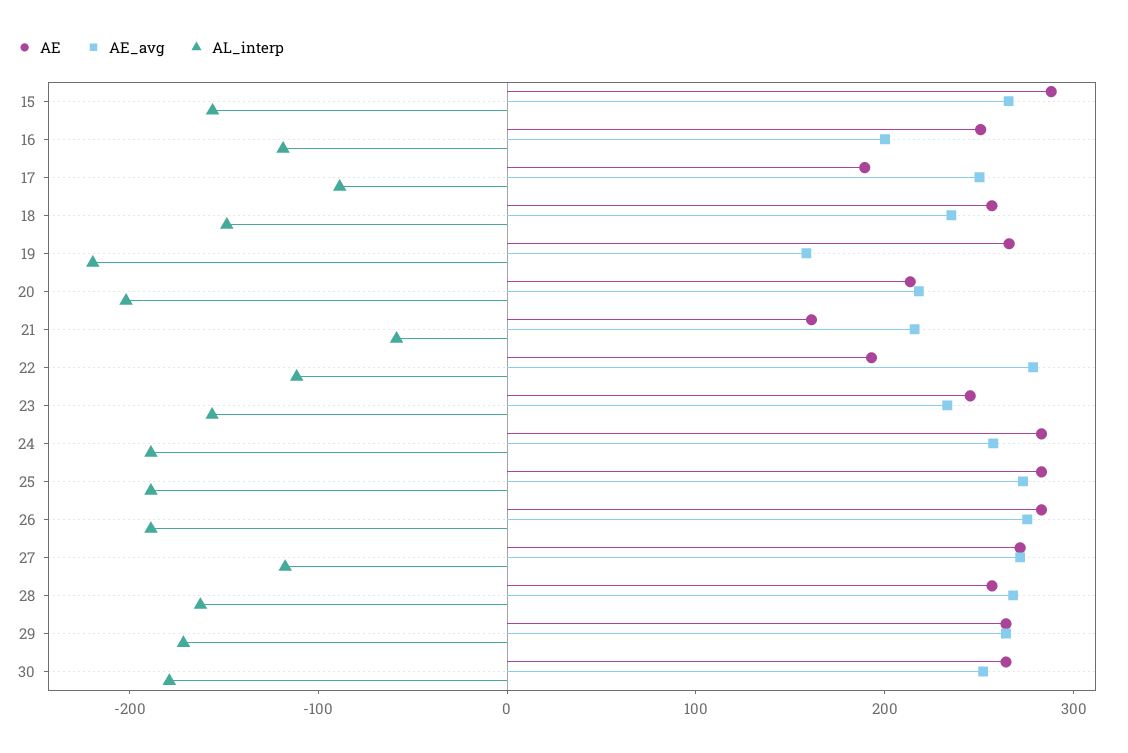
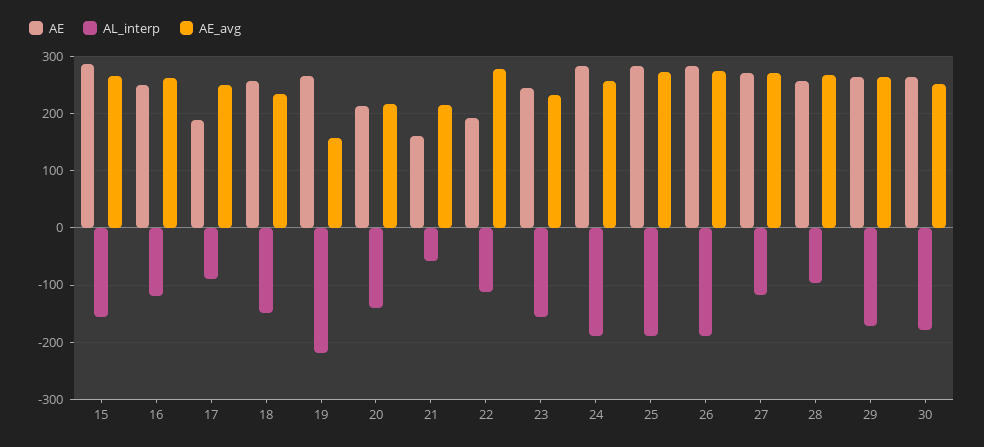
  {
    "AE": {
      "15": 280,
      "16": 260,
      "17": 180,
      "18": 260,
      "19": 260,
      "20": 220,
      "21": 160,
      "22": 200,
      "23": 240,
      "24": 280,
      "25": 280,
      "26": 280,
      "27": 280,
      "28": 260,
      "29": 260,
      "30": 260
    },
    "AE_avg": {
      "15": 260,
-     "16": 200,
+     "16": 260,
      "17": 260,
      "18": 240,
      "19": 160,
      "20": 220,
      "21": 220,
      "22": 280,
      "23": 240,
      "24": 260,
      "25": 280,
      "26": 280,
      "27": 280,
      "28": 260,
      "29": 260,
      "30": 260
    },
    "AL_interp": {
      "15": -160,
      "16": -120,
      "17": -80,
      "18": -140,
      "19": -220,
-     "20": -200,
+     "20": -140,
      "21": -60,
      "22": -120,
      "23": -160,
      "24": -180,
      "25": -180,
      "26": -180,
      "27": -120,
-     "28": -160,
+     "28": -100,
      "29": -180,
      "30": -180
    }
  }

